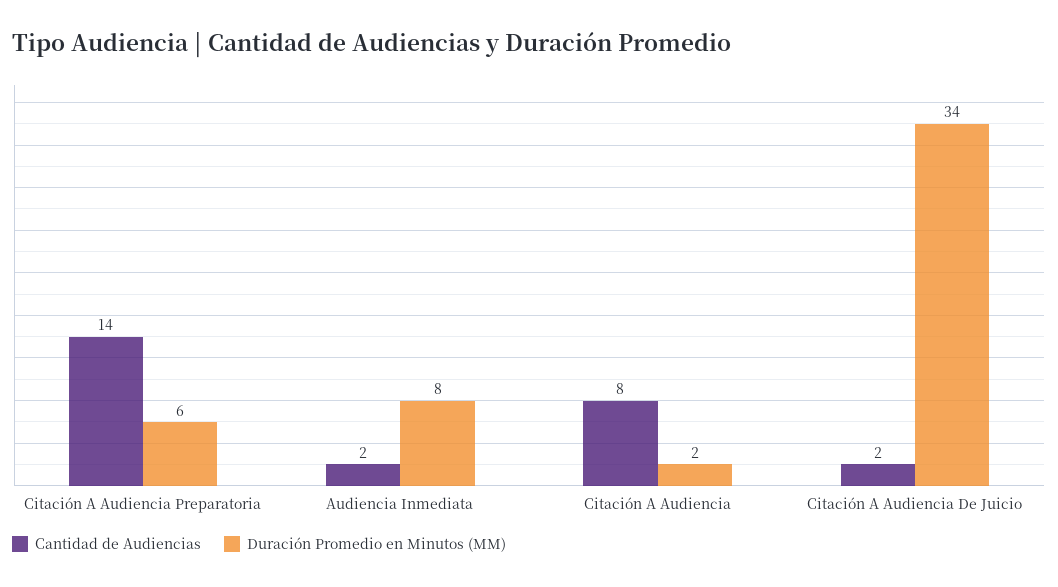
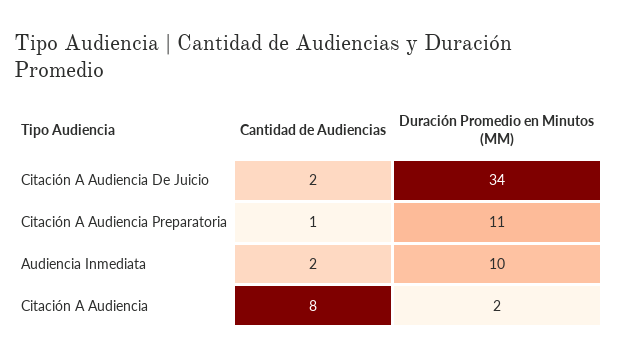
  {
    "Cantidad de Audiencias": {
-     "Citación A Audiencia Preparatoria": 14,
+     "Citación A Audiencia Preparatoria": 1,
      "Audiencia Inmediata": 2,
      "Citación A Audiencia": 8,
      "Citación A Audiencia De Juicio": 2
    },
    "Duración Promedio en Minutos (MM)": {
-     "Citación A Audiencia Preparatoria": 6,
+     "Citación A Audiencia Preparatoria": 11,
-     "Audiencia Inmediata": 8,
+     "Audiencia Inmediata": 10,
      "Citación A Audiencia": 2,
      "Citación A Audiencia De Juicio": 34
    }
  }

